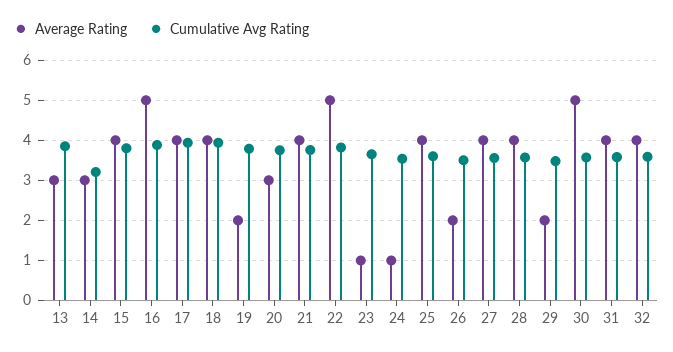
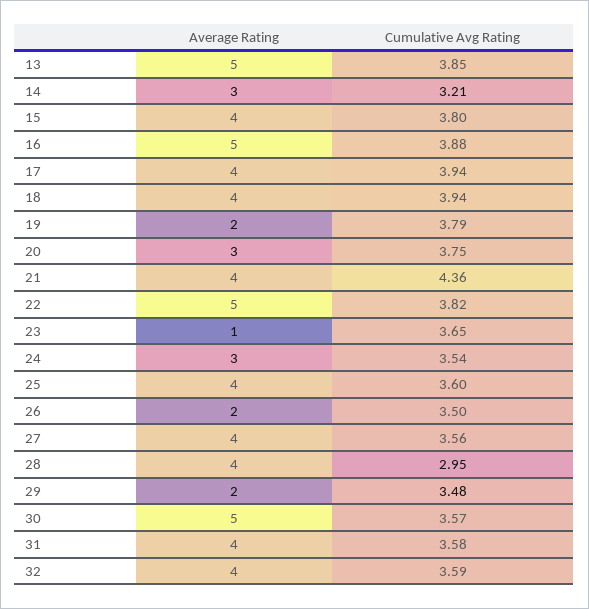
  {
    "Average Rating": {
-     "13": 3,
+     "13": 5,
      "14": 3,
      "15": 4,
      "16": 5,
      "17": 4,
      "18": 4,
      "19": 2,
      "20": 3,
      "21": 4,
      "22": 5,
      "23": 1,
-     "24": 1,
+     "24": 3,
      "25": 4,
      "26": 2,
      "27": 4,
      "28": 4,
      "29": 2,
      "30": 5,
      "31": 4,
      "32": 4
    },
    "Cumulative Avg Rating": {
      "13": 3.85,
      "14": 3.21,
      "15": 3.8,
      "16": 3.88,
      "17": 3.94,
      "18": 3.94,
      "19": 3.79,
      "20": 3.75,
-     "21": 3.8,
+     "21": 4.36,
      "22": 3.82,
      "23": 3.65,
      "24": 3.54,
      "25": 3.6,
      "26": 3.5,
      "27": 3.56,
-     "28": 3.6,
+     "28": 2.95,
      "29": 3.48,
      "30": 3.57,
      "31": 3.58,
      "32": 3.59
    }
  }

